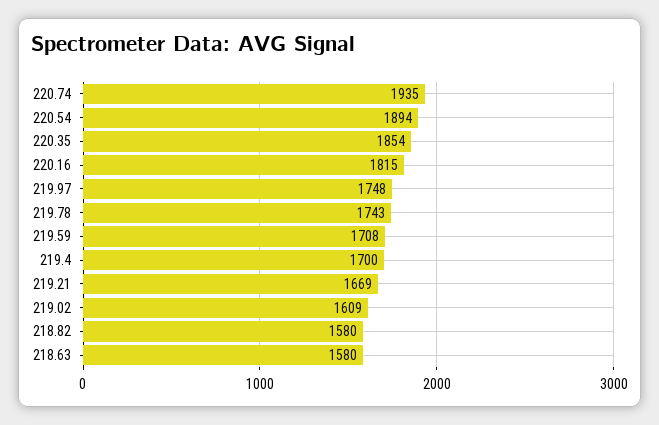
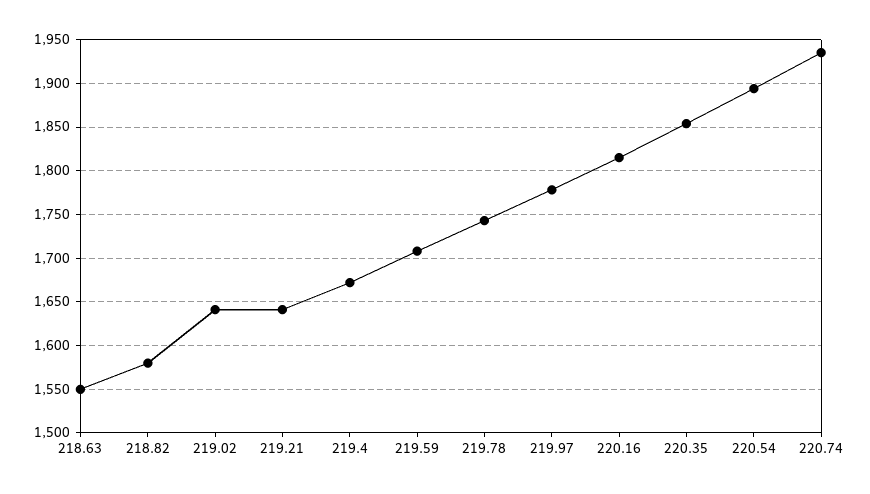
  {
    "220.74": 1935,
    "220.54": 1894,
    "220.35": 1854,
    "220.16": 1815,
-   "219.97": 1748,
+   "219.97": 1780,
    "219.78": 1743,
    "219.59": 1708,
-   "219.4": 1700,
+   "219.4": 1670,
-   "219.21": 1669,
+   "219.21": 1640,
-   "219.02": 1609,
+   "219.02": 1640,
    "218.82": 1580,
-   "218.63": 1580
+   "218.63": 1550
  }

